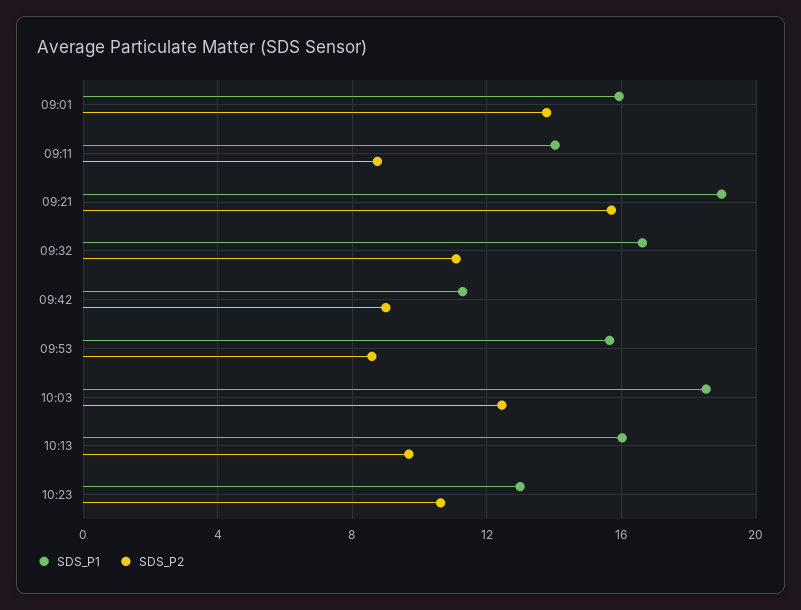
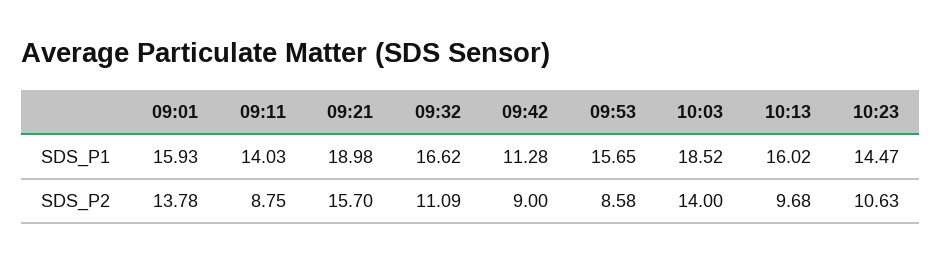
  {
    "SDS_P1": {
      "09:01": 15.93,
      "09:11": 14.03,
      "09:21": 18.98,
      "09:32": 16.62,
      "09:42": 11.28,
      "09:53": 15.65,
      "10:03": 18.52,
      "10:13": 16.02,
-     "10:23": 13
+     "10:23": 14.47
    },
    "SDS_P2": {
      "09:01": 13.78,
      "09:11": 8.75,
      "09:21": 15.7,
      "09:32": 11.09,
      "09:42": 9,
      "09:53": 8.58,
-     "10:03": 12.5,
+     "10:03": 14,
      "10:13": 9.68,
      "10:23": 10.63
    }
  }

